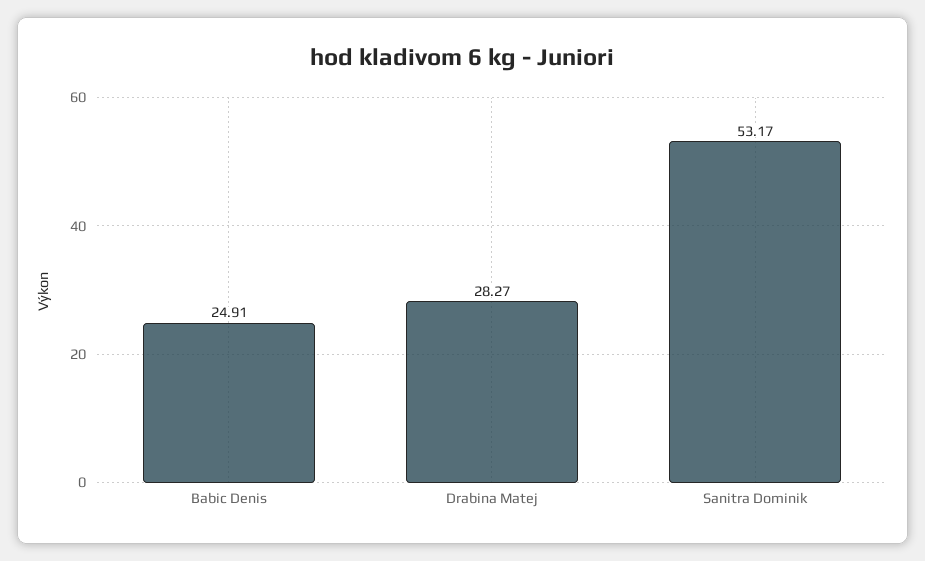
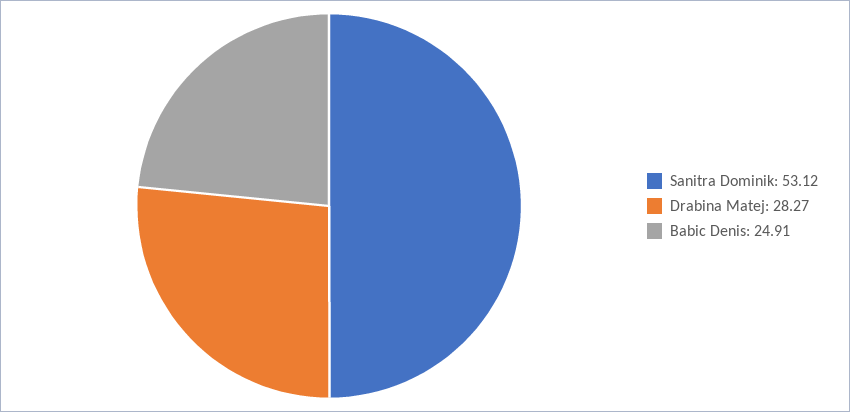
  {
    "Babic Denis": 24.91,
    "Drabina Matej": 28.27,
-   "Sanitra Dominik": 53.17
+   "Sanitra Dominik": 53.12
  }

